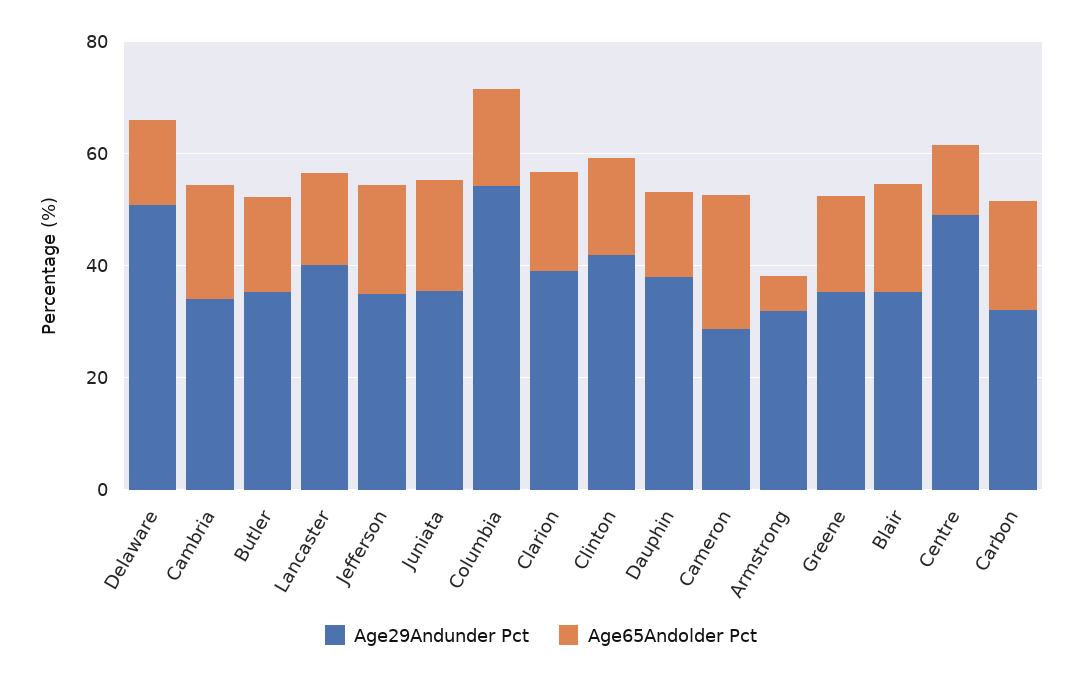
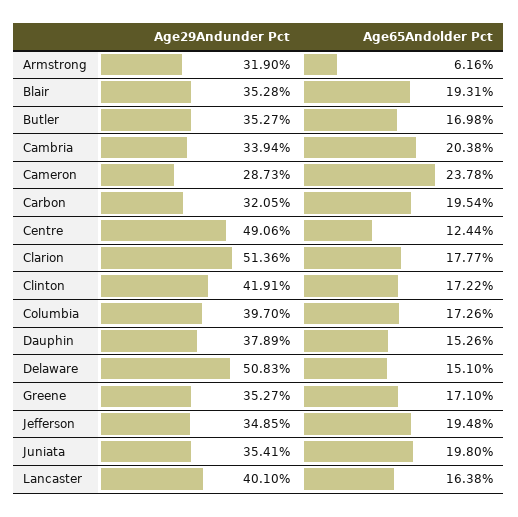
  {
    "Age29Andunder Pct": {
      "Delaware": 50.83,
      "Cambria": 33.94,
      "Butler": 35.27,
      "Lancaster": 40.1,
      "Jefferson": 34.85,
      "Juniata": 35.41,
-     "Columbia": 55,
+     "Columbia": 39.7,
-     "Clarion": 40,
+     "Clarion": 51.36,
      "Clinton": 41.91,
      "Dauphin": 37.89,
      "Cameron": 28.73,
      "Armstrong": 31.9,
      "Greene": 35.27,
      "Blair": 35.28,
      "Centre": 49.06,
      "Carbon": 32.05
    },
    "Age65Andolder Pct": {
      "Delaware": 15.1,
      "Cambria": 20.38,
      "Butler": 16.98,
      "Lancaster": 16.38,
      "Jefferson": 19.48,
      "Juniata": 19.8,
      "Columbia": 17.26,
      "Clarion": 17.77,
      "Clinton": 17.22,
      "Dauphin": 15.26,
      "Cameron": 23.78,
      "Armstrong": 6.16,
      "Greene": 17.1,
      "Blair": 19.31,
      "Centre": 12.44,
      "Carbon": 19.54
    }
  }

